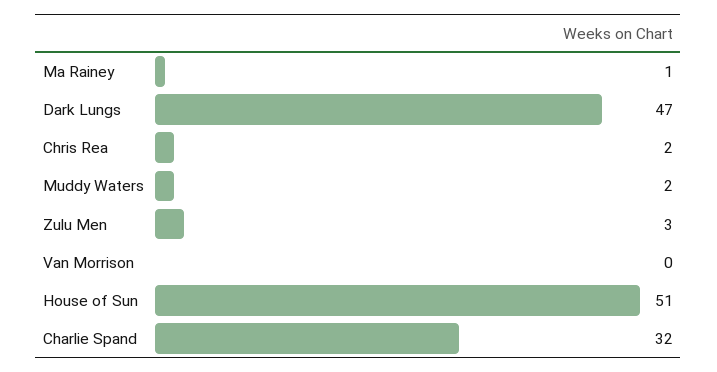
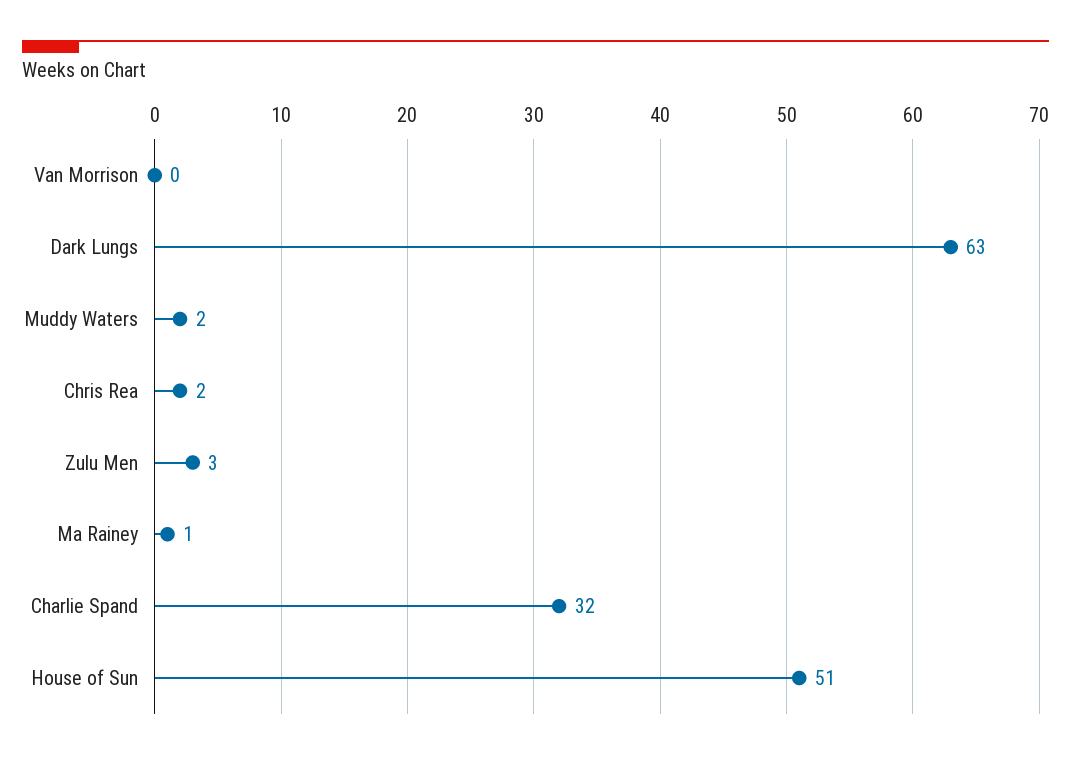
  {
    "Ma Rainey": 1,
-   "Dark Lungs": 47,
+   "Dark Lungs": 63,
    "Chris Rea": 2,
    "Muddy Waters": 2,
    "Zulu Men": 3,
    "Van Morrison": 0,
    "House of Sun": 51,
    "Charlie Spand": 32
  }

